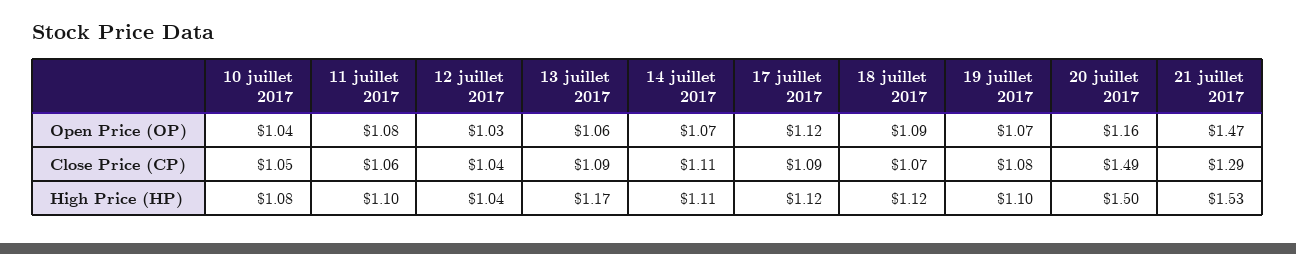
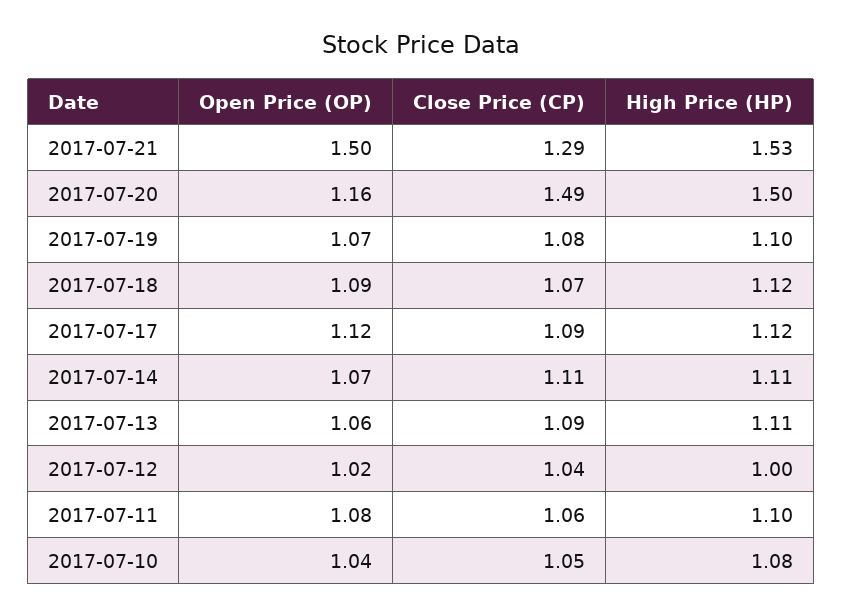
  {
    "10 juillet 2017": {
      "Open Price (OP)": 1.04,
      "Close Price (CP)": 1.05,
      "High Price (HP)": 1.08
    },
    "11 juillet 2017": {
      "Open Price (OP)": 1.08,
      "Close Price (CP)": 1.06,
      "High Price (HP)": 1.1
    },
    "12 juillet 2017": {
-     "Open Price (OP)": 1.03,
+     "Open Price (OP)": 1.02,
      "Close Price (CP)": 1.04,
-     "High Price (HP)": 1.04
+     "High Price (HP)": 1
    },
    "13 juillet 2017": {
      "Open Price (OP)": 1.06,
      "Close Price (CP)": 1.09,
-     "High Price (HP)": 1.17
+     "High Price (HP)": 1.11
    },
    "14 juillet 2017": {
      "Open Price (OP)": 1.07,
      "Close Price (CP)": 1.11,
      "High Price (HP)": 1.11
    },
    "17 juillet 2017": {
      "Open Price (OP)": 1.12,
      "Close Price (CP)": 1.09,
      "High Price (HP)": 1.12
    },
    "18 juillet 2017": {
      "Open Price (OP)": 1.09,
      "Close Price (CP)": 1.07,
      "High Price (HP)": 1.12
    },
    "19 juillet 2017": {
      "Open Price (OP)": 1.07,
      "Close Price (CP)": 1.08,
      "High Price (HP)": 1.1
    },
    "20 juillet 2017": {
      "Open Price (OP)": 1.16,
      "Close Price (CP)": 1.49,
      "High Price (HP)": 1.5
    },
    "21 juillet 2017": {
-     "Open Price (OP)": 1.47,
+     "Open Price (OP)": 1.5,
      "Close Price (CP)": 1.29,
      "High Price (HP)": 1.53
    }
  }

